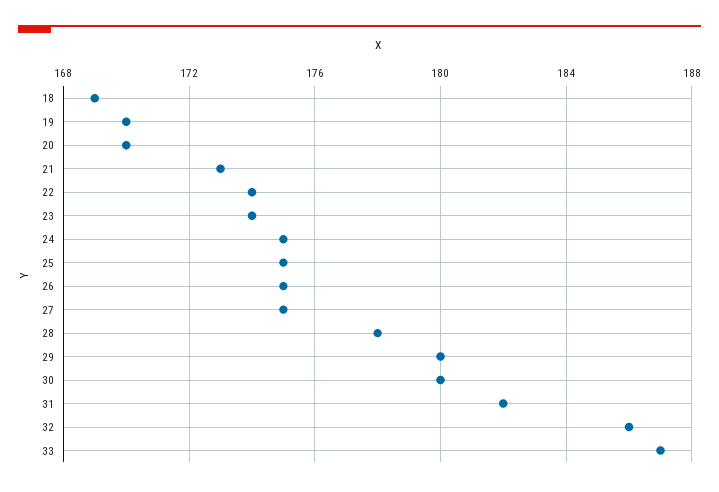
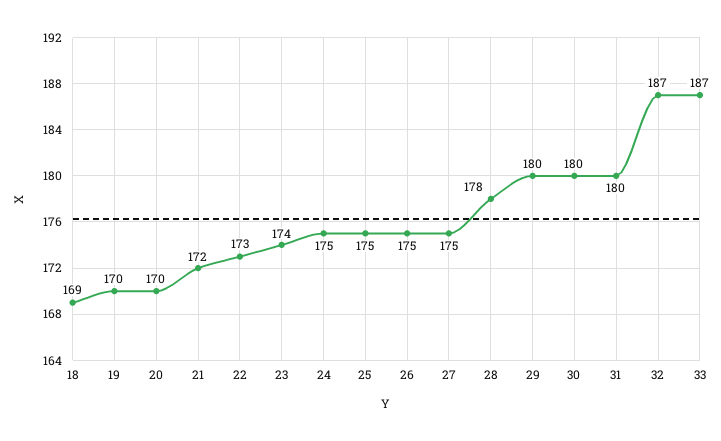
  {
    "18": 169,
    "19": 170,
    "20": 170,
-   "21": 173,
+   "21": 172,
-   "22": 174,
+   "22": 173,
    "23": 174,
    "24": 175,
    "25": 175,
    "26": 175,
    "27": 175,
    "28": 178,
    "29": 180,
    "30": 180,
-   "31": 182,
+   "31": 180,
-   "32": 186,
+   "32": 187,
    "33": 187
  }

